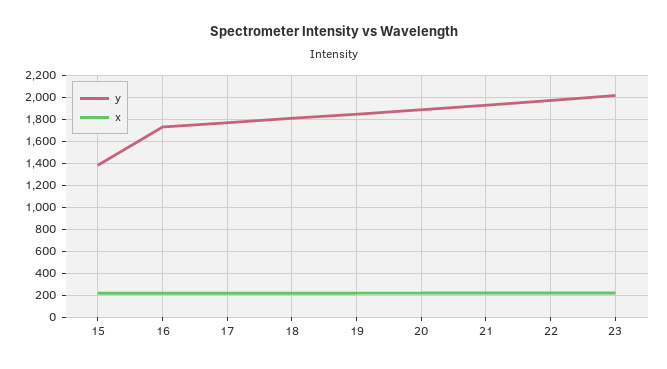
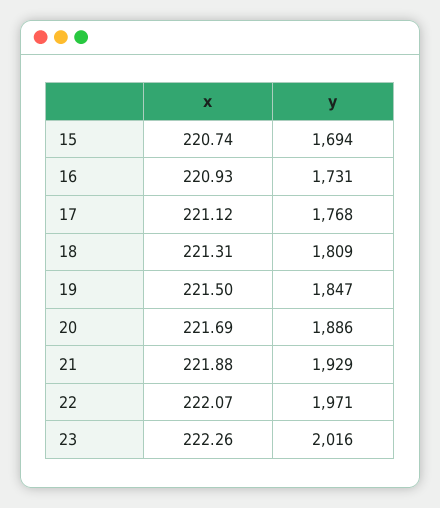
  {
    "y": {
-     "15": 1400,
+     "15": 1694,
      "16": 1731,
      "17": 1768,
      "18": 1809,
      "19": 1847,
      "20": 1886,
      "21": 1929,
      "22": 1971,
      "23": 2016
    },
    "x": {
      "15": 220.74,
      "16": 220.93,
      "17": 221.12,
      "18": 221.31,
      "19": 221.5,
      "20": 221.69,
      "21": 221.88,
      "22": 222.07,
      "23": 222.26
    }
  }

